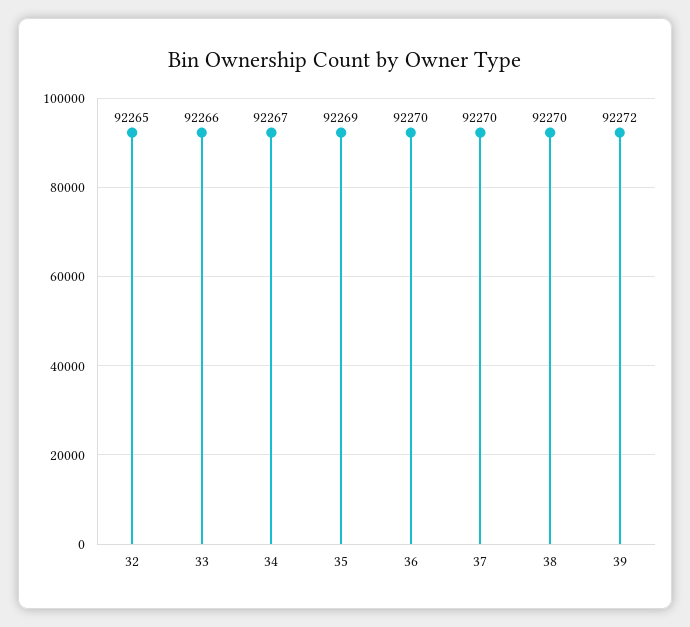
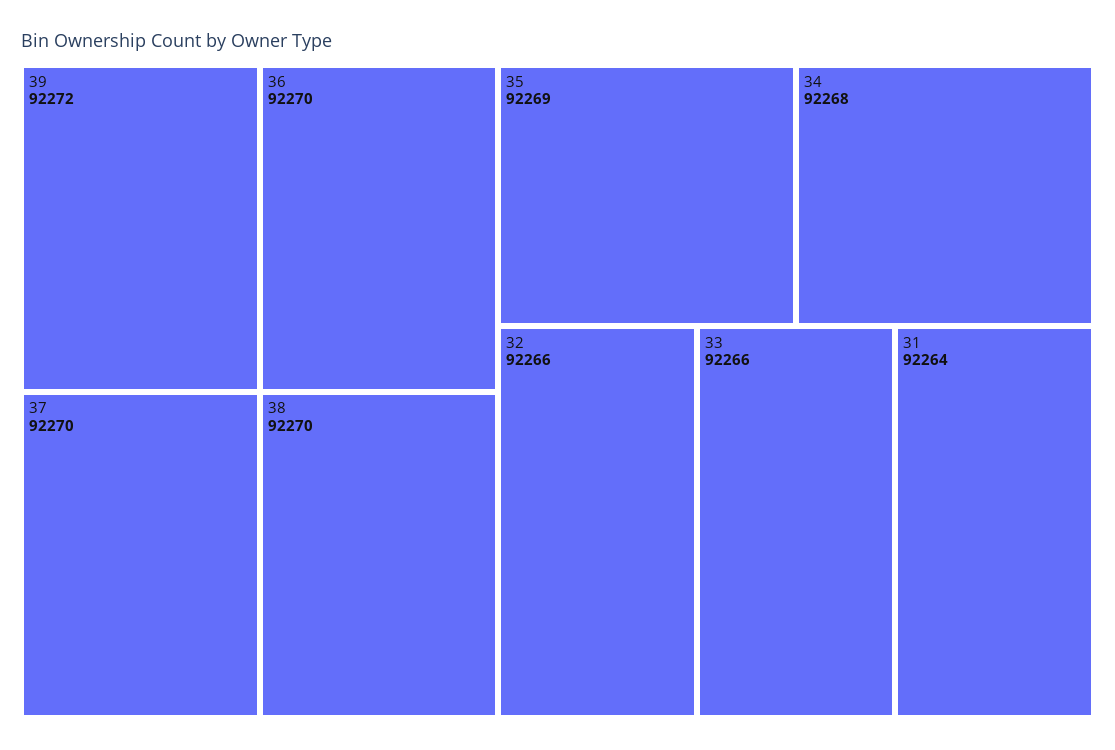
  {
-   "32": 92265,
+   "32": 92266,
    "33": 92266,
-   "34": 92267,
+   "34": 92268,
    "35": 92269,
    "36": 92270,
    "37": 92270,
    "38": 92270,
-   "39": 92272
+   "39": 92272,
+   "31": 92264
  }

